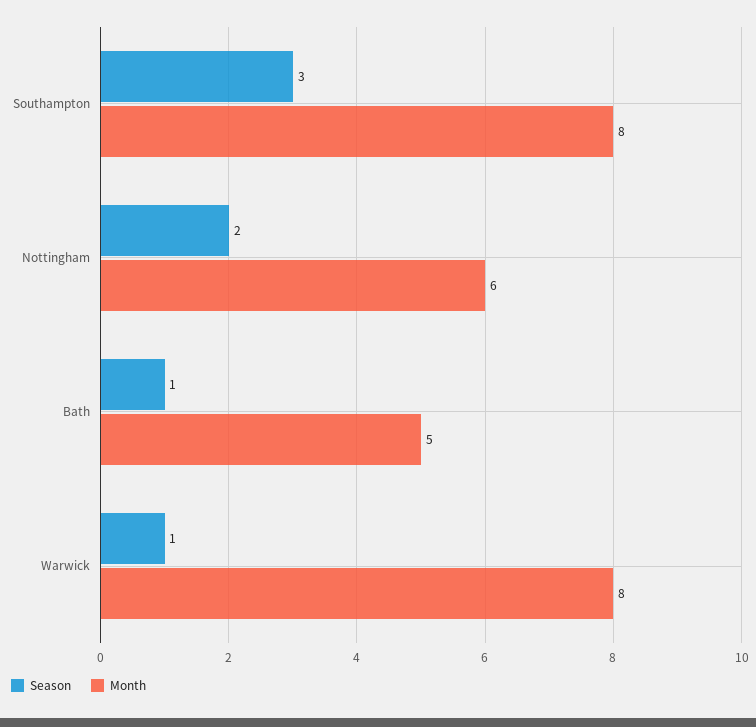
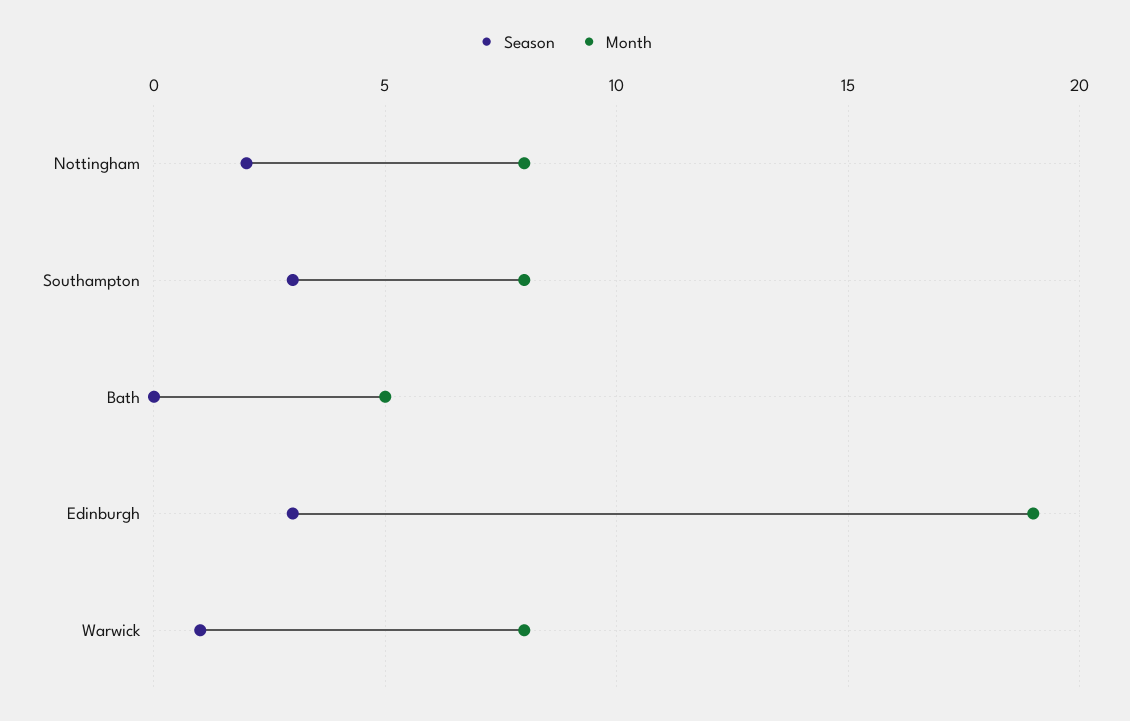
  {
    "Season": {
      "Southampton": 3,
      "Nottingham": 2,
-     "Bath": 1,
+     "Bath": 0,
-     "Warwick": 1
+     "Warwick": 1,
+     "Edinburgh": 3
    },
    "Month": {
      "Southampton": 8,
-     "Nottingham": 6,
+     "Nottingham": 8,
      "Bath": 5,
-     "Warwick": 8
+     "Warwick": 8,
+     "Edinburgh": 19
    }
  }

